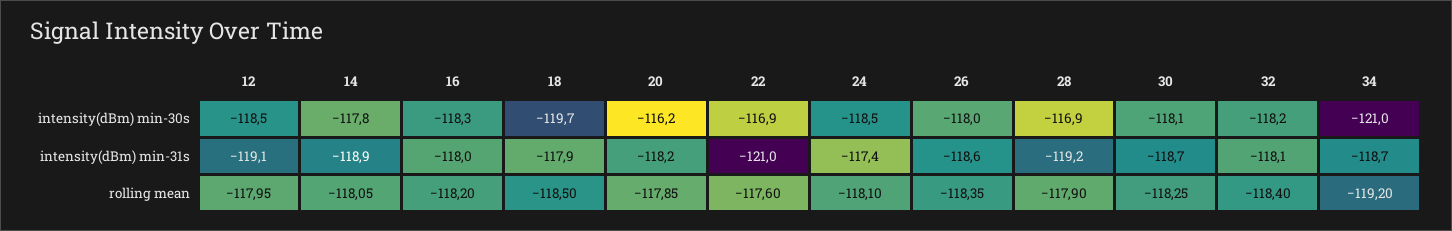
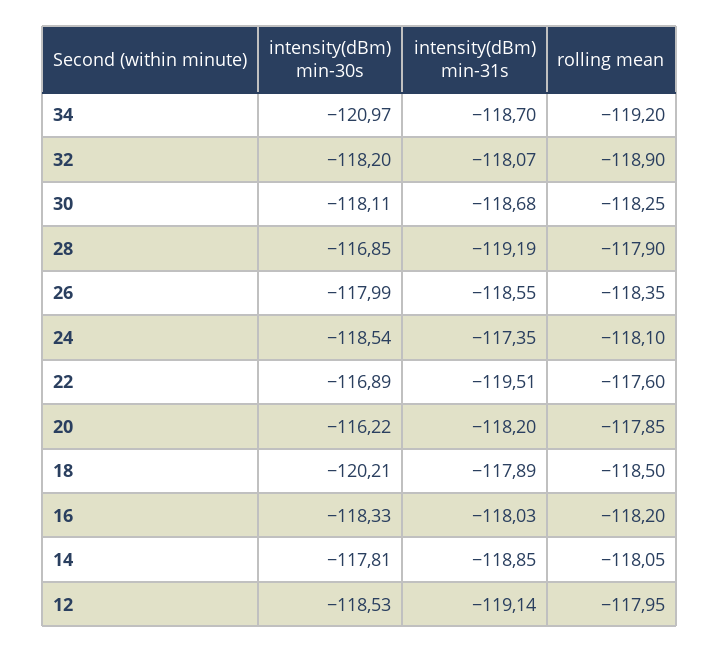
  {
    "12": {
      "intensity(dBm) min-30s": -118.53,
      "intensity(dBm) min-31s": -119.14,
      "rolling mean": -117.95
    },
    "14": {
      "intensity(dBm) min-30s": -117.81,
      "intensity(dBm) min-31s": -118.85,
      "rolling mean": -118.05
    },
    "16": {
      "intensity(dBm) min-30s": -118.33,
      "intensity(dBm) min-31s": -118.03,
      "rolling mean": -118.2
    },
    "18": {
-     "intensity(dBm) min-30s": -119.7,
+     "intensity(dBm) min-30s": -120.21,
      "intensity(dBm) min-31s": -117.89,
      "rolling mean": -118.5
    },
    "20": {
      "intensity(dBm) min-30s": -116.22,
      "intensity(dBm) min-31s": -118.2,
      "rolling mean": -117.85
    },
    "22": {
      "intensity(dBm) min-30s": -116.89,
-     "intensity(dBm) min-31s": -121,
+     "intensity(dBm) min-31s": -119.51,
      "rolling mean": -117.6
    },
    "24": {
      "intensity(dBm) min-30s": -118.54,
      "intensity(dBm) min-31s": -117.35,
      "rolling mean": -118.1
    },
    "26": {
      "intensity(dBm) min-30s": -117.99,
      "intensity(dBm) min-31s": -118.55,
      "rolling mean": -118.35
    },
    "28": {
      "intensity(dBm) min-30s": -116.85,
      "intensity(dBm) min-31s": -119.19,
      "rolling mean": -117.9
    },
    "30": {
      "intensity(dBm) min-30s": -118.11,
      "intensity(dBm) min-31s": -118.68,
      "rolling mean": -118.25
    },
    "32": {
      "intensity(dBm) min-30s": -118.2,
      "intensity(dBm) min-31s": -118.07,
-     "rolling mean": -118.4
+     "rolling mean": -118.9
    },
    "34": {
      "intensity(dBm) min-30s": -120.97,
      "intensity(dBm) min-31s": -118.7,
      "rolling mean": -119.2
    }
  }

